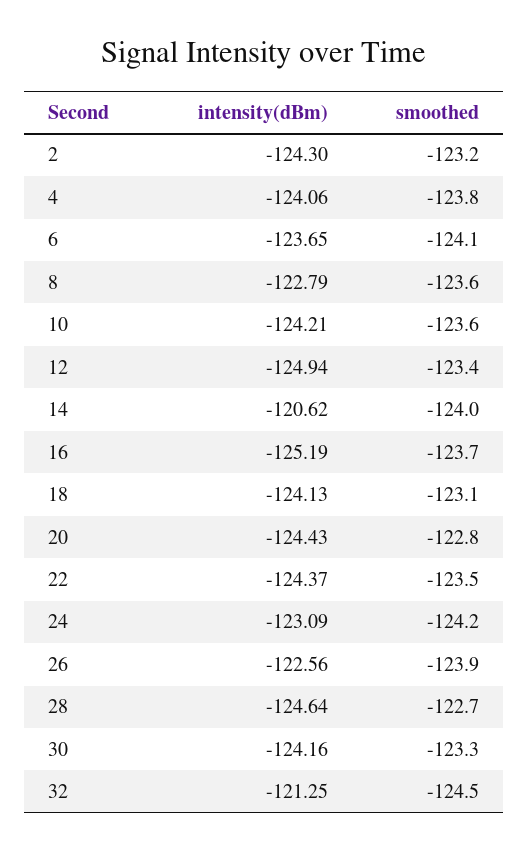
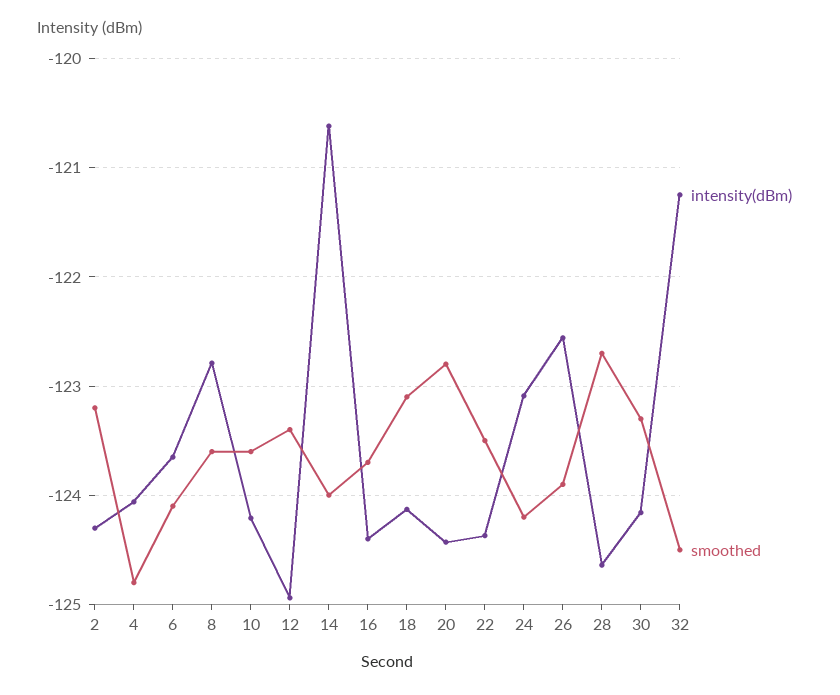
  {
    "intensity(dBm)": {
      "2": -124.3,
      "4": -124.06,
      "6": -123.65,
      "8": -122.79,
      "10": -124.21,
      "12": -124.94,
      "14": -120.62,
-     "16": -125.19,
+     "16": -124.4,
      "18": -124.13,
      "20": -124.43,
      "22": -124.37,
      "24": -123.09,
      "26": -122.56,
      "28": -124.64,
      "30": -124.16,
      "32": -121.25
    },
    "smoothed": {
      "2": -123.2,
-     "4": -123.8,
+     "4": -124.8,
      "6": -124.1,
      "8": -123.6,
      "10": -123.6,
      "12": -123.4,
      "14": -124,
      "16": -123.7,
      "18": -123.1,
      "20": -122.8,
      "22": -123.5,
      "24": -124.2,
      "26": -123.9,
      "28": -122.7,
      "30": -123.3,
      "32": -124.5
    }
  }

